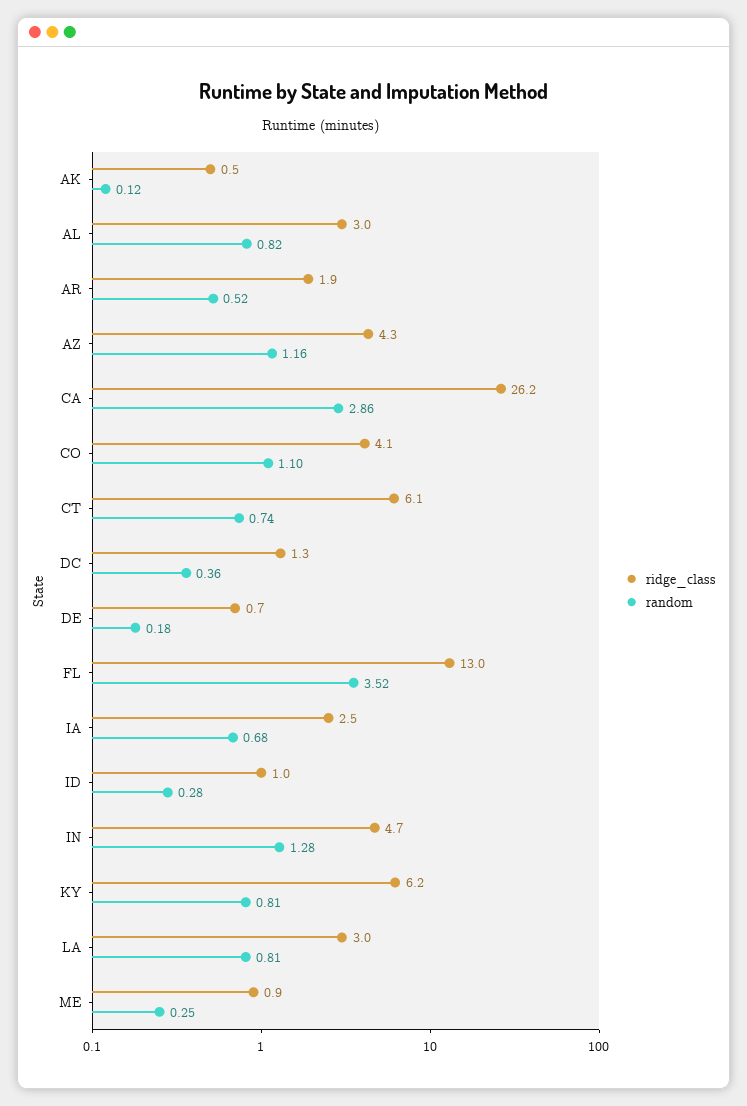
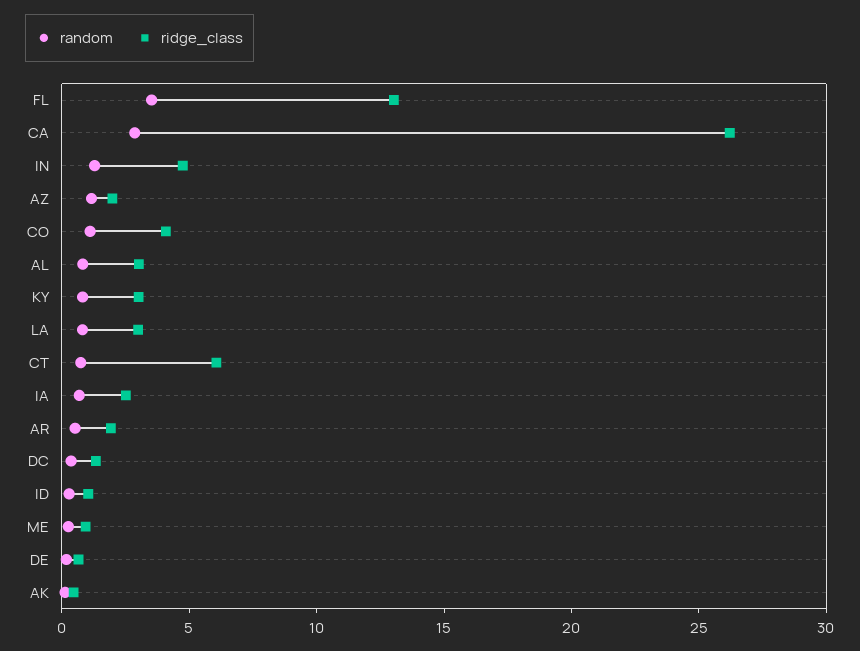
  {
    "ridge_class": {
      "AK": 0.5,
      "AL": 3,
      "AR": 1.9,
-     "AZ": 4.3,
+     "AZ": 2,
      "CA": 26.2,
      "CO": 4.1,
      "CT": 6.1,
      "DC": 1.3,
      "DE": 0.7,
      "FL": 13,
      "IA": 2.5,
      "ID": 1,
      "IN": 4.7,
-     "KY": 6.2,
+     "KY": 3,
      "LA": 3,
      "ME": 0.9
    },
    "random": {
      "AK": 0.12,
      "AL": 0.82,
      "AR": 0.52,
      "AZ": 1.16,
      "CA": 2.86,
      "CO": 1.1,
      "CT": 0.74,
      "DC": 0.36,
      "DE": 0.18,
      "FL": 3.52,
      "IA": 0.68,
      "ID": 0.28,
      "IN": 1.28,
      "KY": 0.81,
      "LA": 0.81,
      "ME": 0.25
    }
  }

